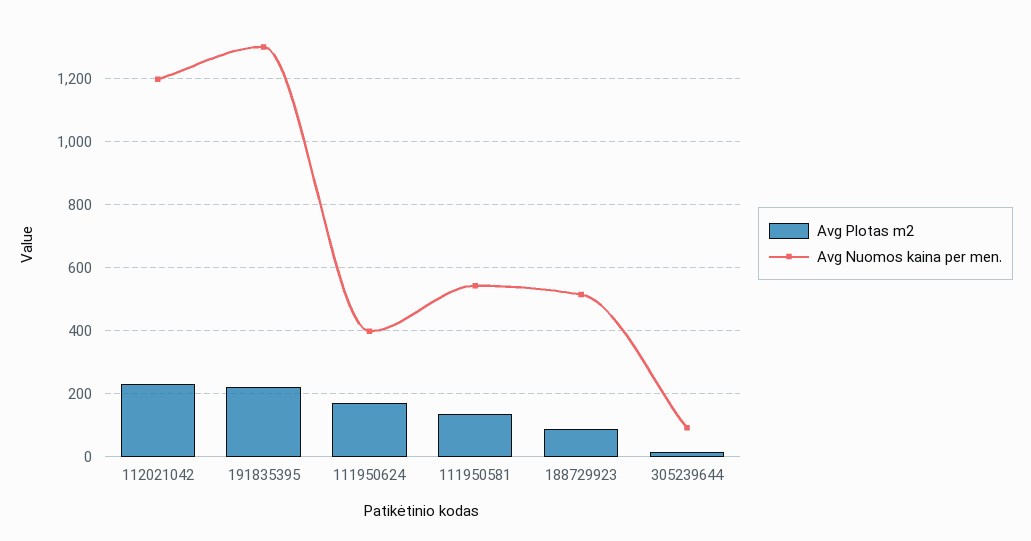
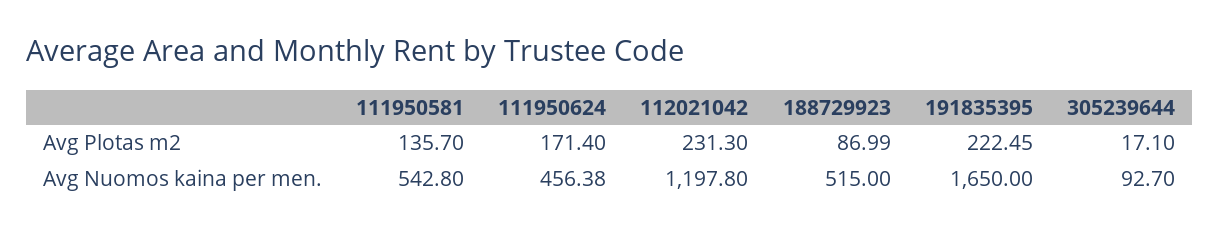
  {
    "Avg Plotas m2": {
      "112021042": 231.3,
      "191835395": 222.45,
      "111950624": 171.4,
      "111950581": 135.7,
      "188729923": 86.99,
      "305239644": 17.1
    },
    "Avg Nuomos kaina per men.": {
      "112021042": 1197.8,
-     "191835395": 1300,
+     "191835395": 1650,
-     "111950624": 400,
+     "111950624": 456.38,
      "111950581": 542.8,
      "188729923": 515,
      "305239644": 92.7
    }
  }

